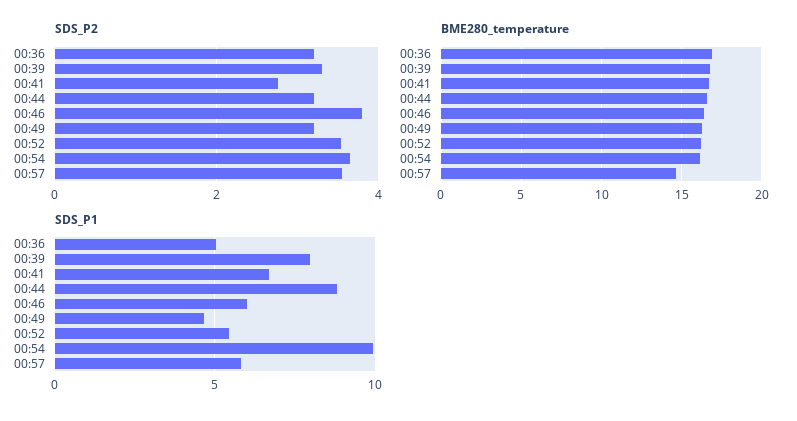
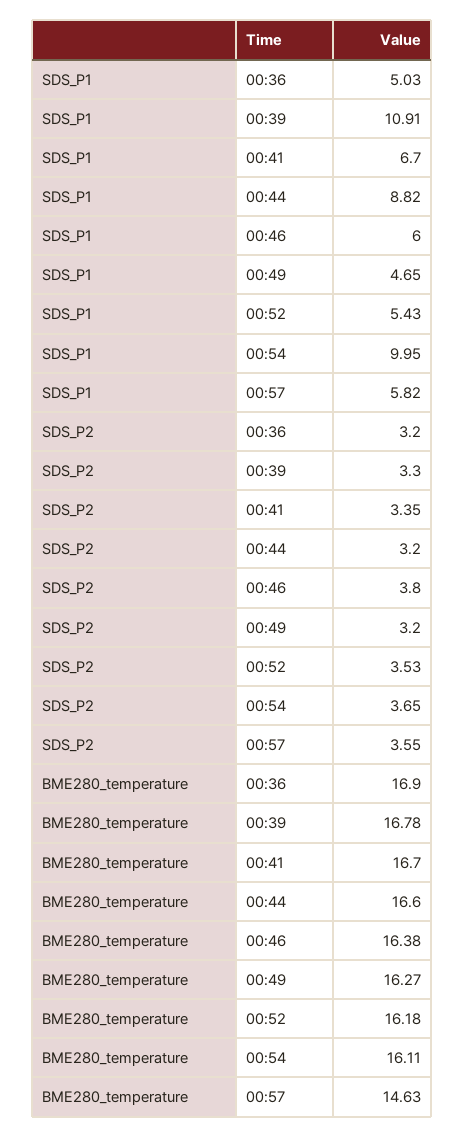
  {
    "SDS_P2": {
      "00:36": 3.2,
      "00:39": 3.3,
-     "00:41": 2.8,
+     "00:41": 3.35,
      "00:44": 3.2,
      "00:46": 3.8,
      "00:49": 3.2,
      "00:52": 3.53,
      "00:54": 3.65,
      "00:57": 3.55
    },
    "BME280_temperature": {
      "00:36": 16.9,
      "00:39": 16.78,
      "00:41": 16.7,
      "00:44": 16.6,
      "00:46": 16.38,
      "00:49": 16.27,
      "00:52": 16.18,
      "00:54": 16.11,
      "00:57": 14.63
    },
    "SDS_P1": {
      "00:36": 5.03,
-     "00:39": 8,
+     "00:39": 10.91,
      "00:41": 6.7,
      "00:44": 8.82,
      "00:46": 6,
      "00:49": 4.65,
      "00:52": 5.43,
      "00:54": 9.95,
      "00:57": 5.82
    }
  }

